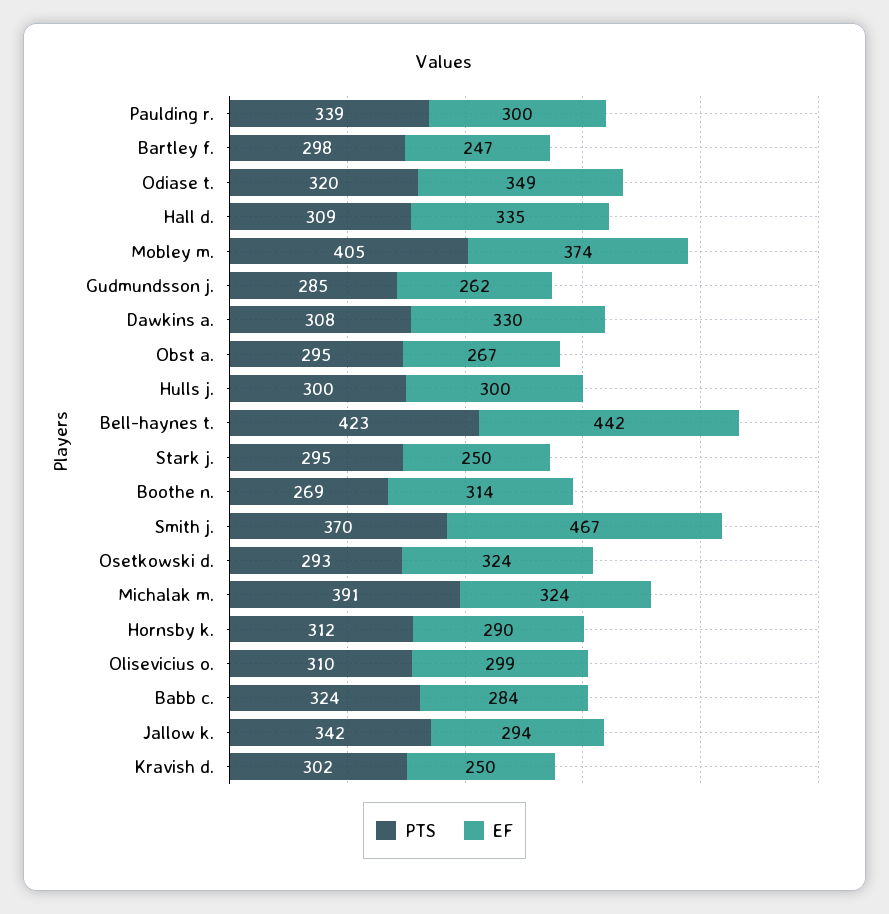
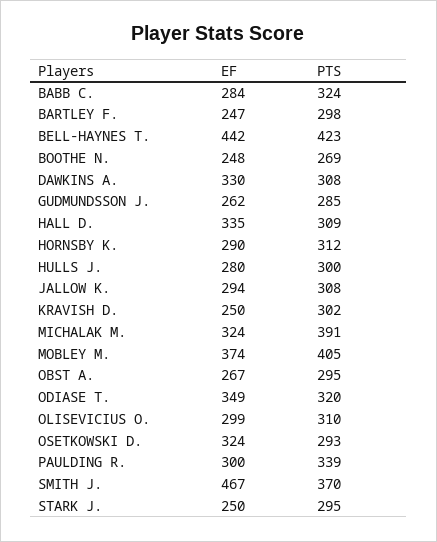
  {
    "PTS": {
      "Paulding r.": 339,
      "Bartley f.": 298,
      "Odiase t.": 320,
      "Hall d.": 309,
      "Mobley m.": 405,
      "Gudmundsson j.": 285,
      "Dawkins a.": 308,
      "Obst a.": 295,
      "Hulls j.": 300,
      "Bell-haynes t.": 423,
      "Stark j.": 295,
      "Boothe n.": 269,
      "Smith j.": 370,
      "Osetkowski d.": 293,
      "Michalak m.": 391,
      "Hornsby k.": 312,
      "Olisevicius o.": 310,
      "Babb c.": 324,
-     "Jallow k.": 342,
+     "Jallow k.": 308,
      "Kravish d.": 302
    },
    "EF": {
      "Paulding r.": 300,
      "Bartley f.": 247,
      "Odiase t.": 349,
      "Hall d.": 335,
      "Mobley m.": 374,
      "Gudmundsson j.": 262,
      "Dawkins a.": 330,
      "Obst a.": 267,
-     "Hulls j.": 300,
+     "Hulls j.": 280,
      "Bell-haynes t.": 442,
      "Stark j.": 250,
-     "Boothe n.": 314,
+     "Boothe n.": 248,
      "Smith j.": 467,
      "Osetkowski d.": 324,
      "Michalak m.": 324,
      "Hornsby k.": 290,
      "Olisevicius o.": 299,
      "Babb c.": 284,
      "Jallow k.": 294,
      "Kravish d.": 250
    }
  }

